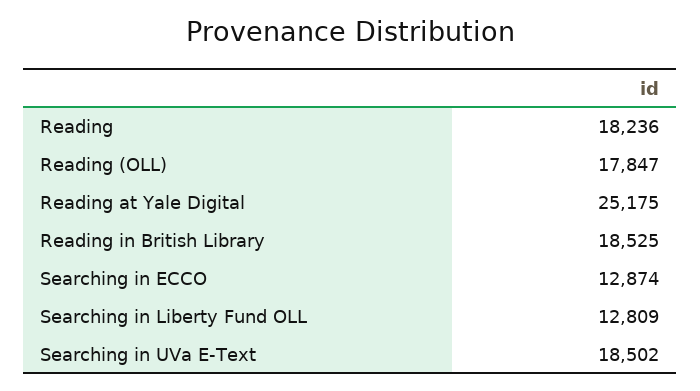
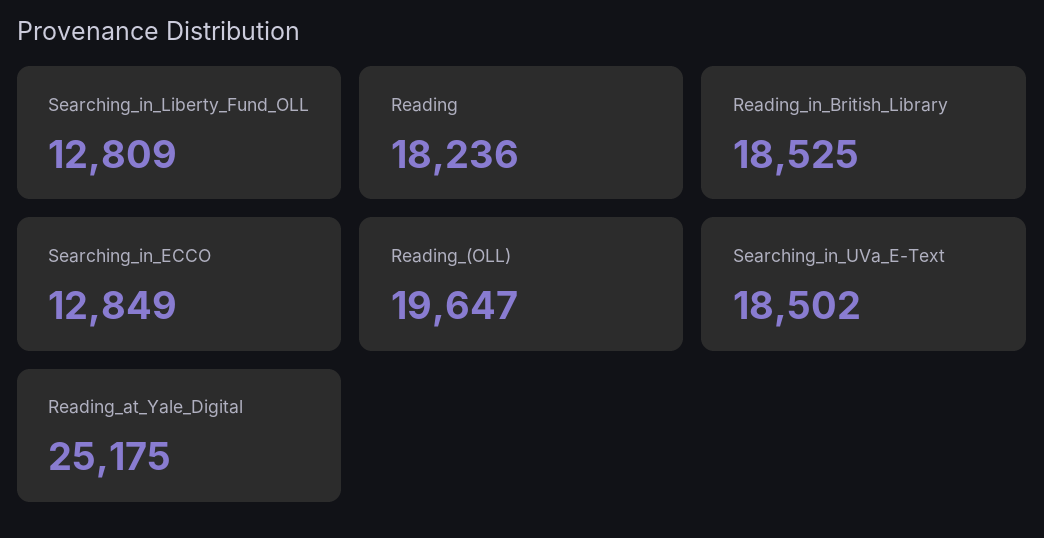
  {
    "Reading": 18236,
-   "Reading (OLL)": 17847,
+   "Reading (OLL)": 19647,
    "Reading at Yale Digital": 25175,
    "Reading in British Library": 18525,
-   "Searching in ECCO": 12874,
+   "Searching in ECCO": 12849,
    "Searching in Liberty Fund OLL": 12809,
    "Searching in UVa E-Text": 18502
  }

